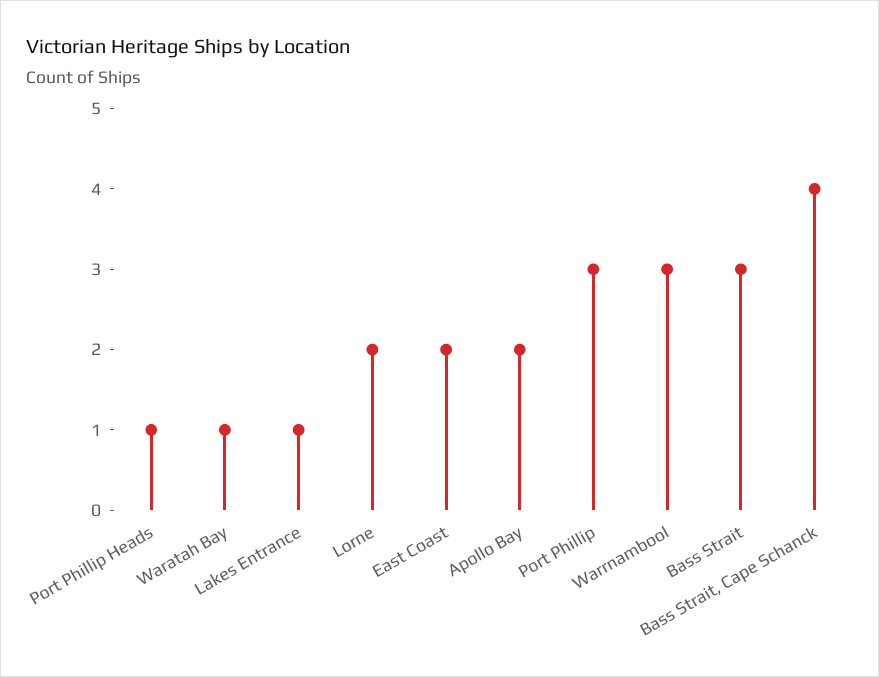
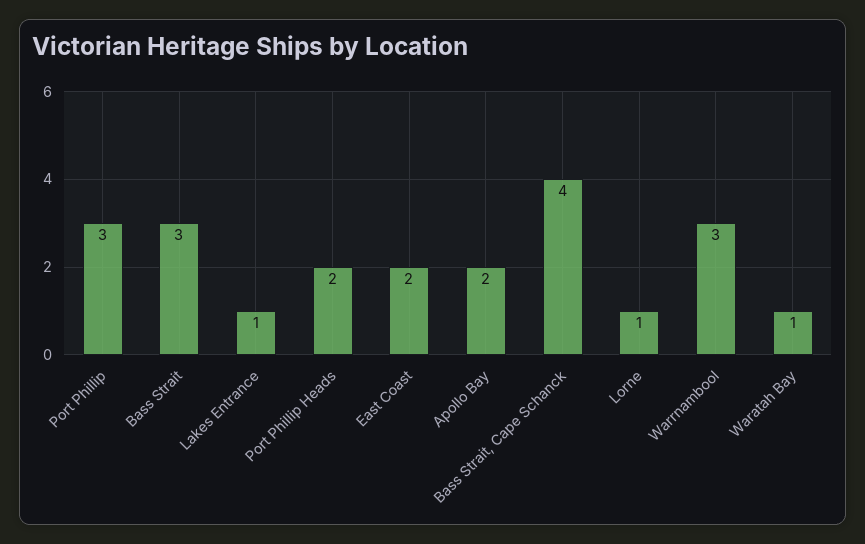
  {
-   "Port Phillip Heads": 1,
+   "Port Phillip Heads": 2,
    "Waratah Bay": 1,
    "Lakes Entrance": 1,
-   "Lorne": 2,
+   "Lorne": 1,
    "East Coast": 2,
    "Apollo Bay": 2,
    "Port Phillip": 3,
    "Warrnambool": 3,
    "Bass Strait": 3,
    "Bass Strait, Cape Schanck": 4
  }

